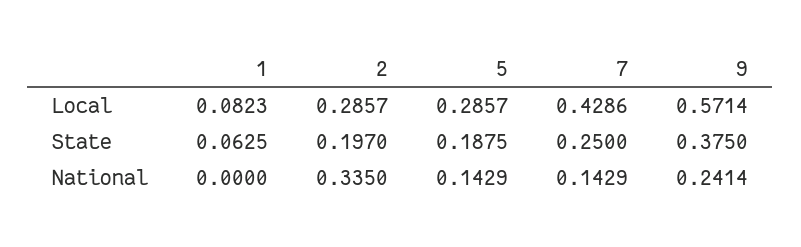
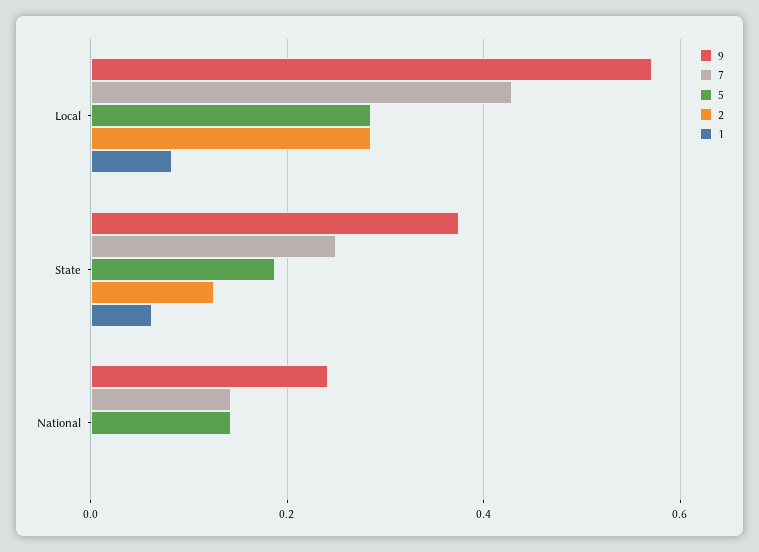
  {
    "1": {
      "Local": 0.0823,
      "State": 0.0625,
      "National": 0
    },
    "2": {
      "Local": 0.2857,
-     "State": 0.197,
+     "State": 0.12,
-     "National": 0.335
+     "National": 0
    },
    "5": {
      "Local": 0.2857,
      "State": 0.1875,
      "National": 0.1429
    },
    "7": {
      "Local": 0.4286,
      "State": 0.25,
      "National": 0.1429
    },
    "9": {
      "Local": 0.5714,
      "State": 0.375,
      "National": 0.2414
    }
  }

